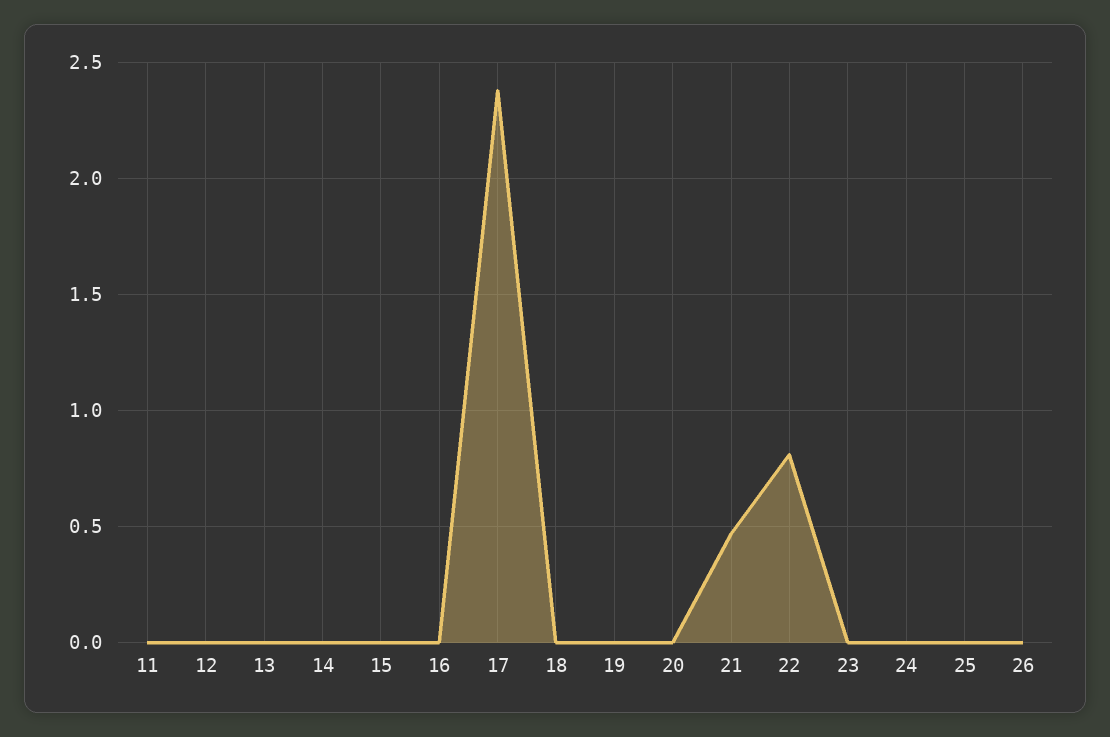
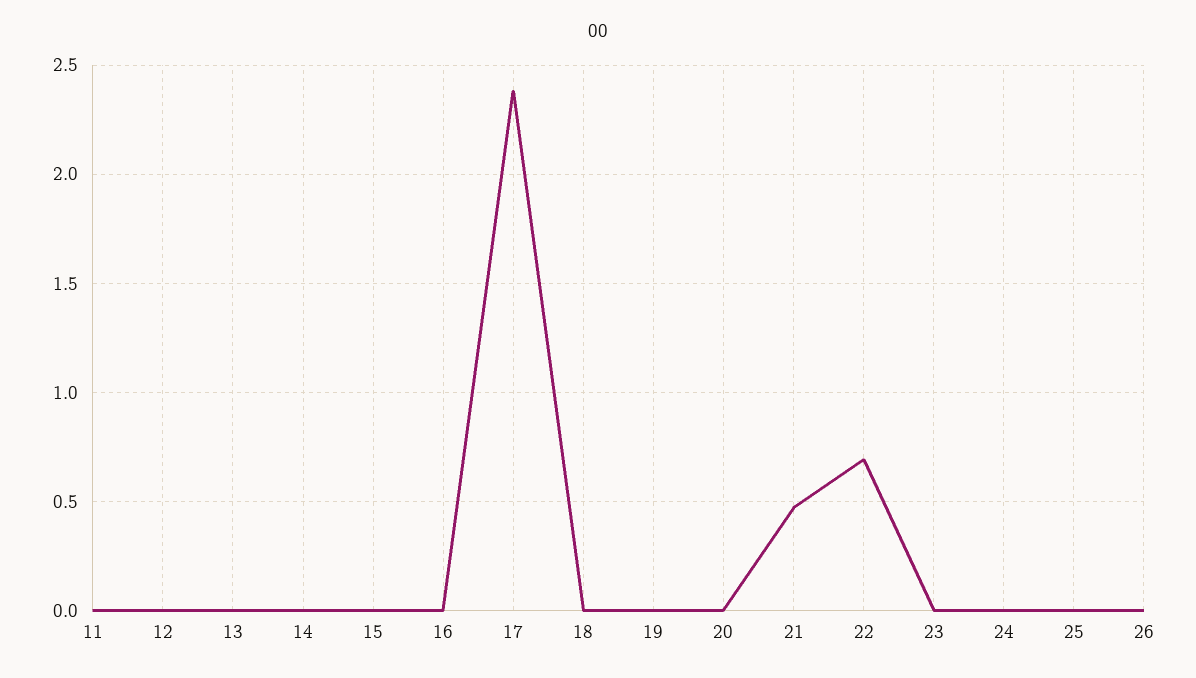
  {
    "11": 0,
    "12": 0,
    "13": 0,
    "14": 0,
    "15": 0,
    "16": 0,
    "17": 2.4,
    "18": 0,
    "19": 0,
    "20": 0,
    "21": 0.45,
-   "22": 0.8,
+   "22": 0.7,
    "23": 0,
    "24": 0,
    "25": 0,
    "26": 0
  }

